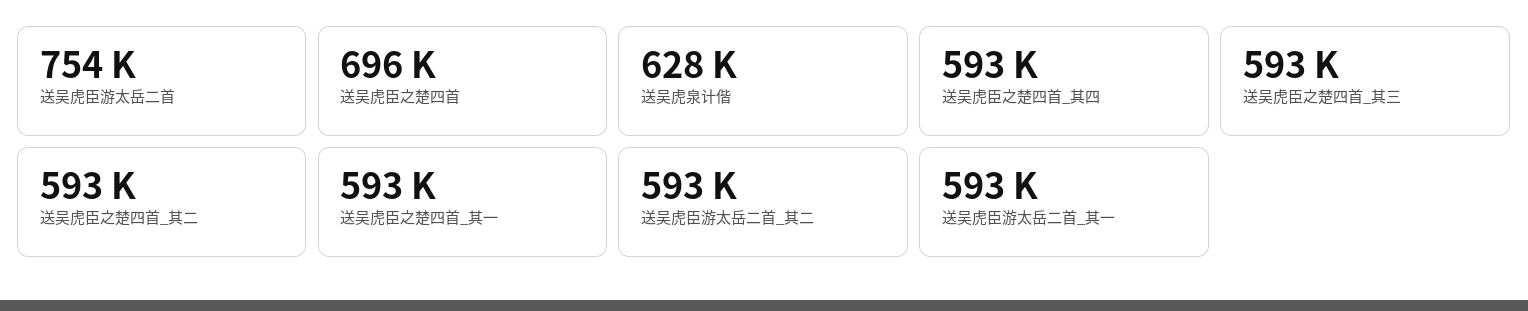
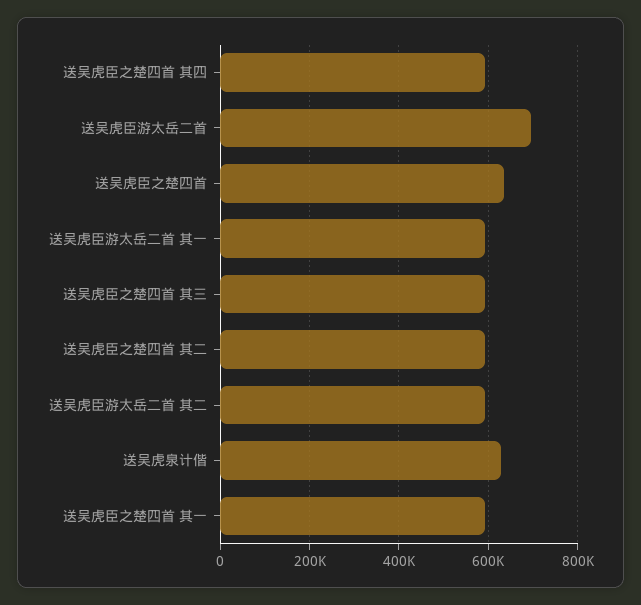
  {
-   "送吴虎臣游太岳二首": 754000,
+   "送吴虎臣游太岳二首": 700000,
-   "送吴虎臣之楚四首": 696000,
+   "送吴虎臣之楚四首": 640000,
    "送吴虎泉计偕": 628000,
    "送吴虎臣之楚四首_其四": 593000,
    "送吴虎臣之楚四首_其三": 593000,
    "送吴虎臣之楚四首_其二": 593000,
    "送吴虎臣之楚四首_其一": 593000,
    "送吴虎臣游太岳二首_其二": 593000,
    "送吴虎臣游太岳二首_其一": 593000
  }

